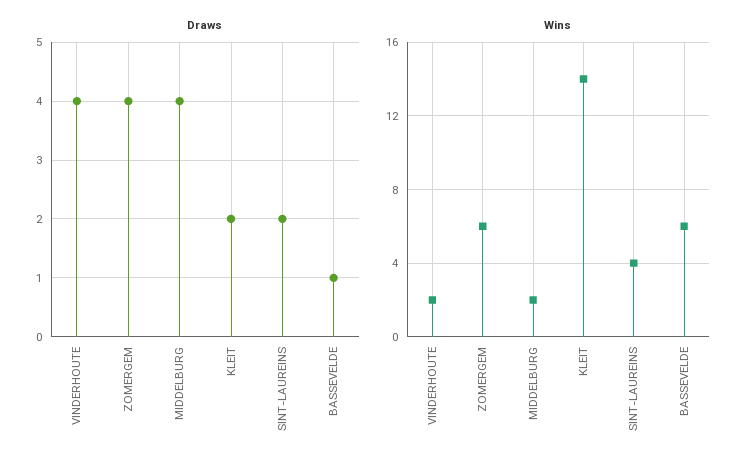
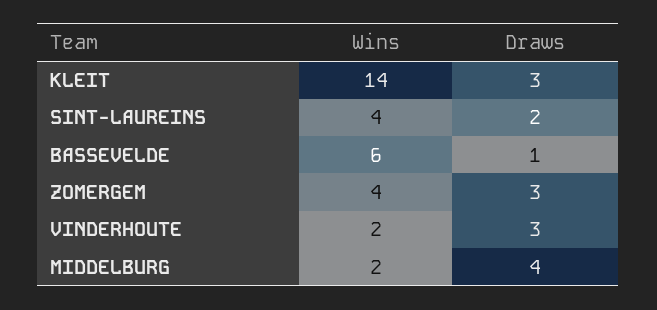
  {
    "Draws": {
-     "VINDERHOUTE": 4,
+     "VINDERHOUTE": 3,
-     "ZOMERGEM": 4,
+     "ZOMERGEM": 3,
      "MIDDELBURG": 4,
-     "KLEIT": 2,
+     "KLEIT": 3,
      "SINT-LAUREINS": 2,
      "BASSEVELDE": 1
    },
    "Wins": {
      "VINDERHOUTE": 2,
-     "ZOMERGEM": 6,
+     "ZOMERGEM": 4,
      "MIDDELBURG": 2,
      "KLEIT": 14,
      "SINT-LAUREINS": 4,
      "BASSEVELDE": 6
    }
  }

